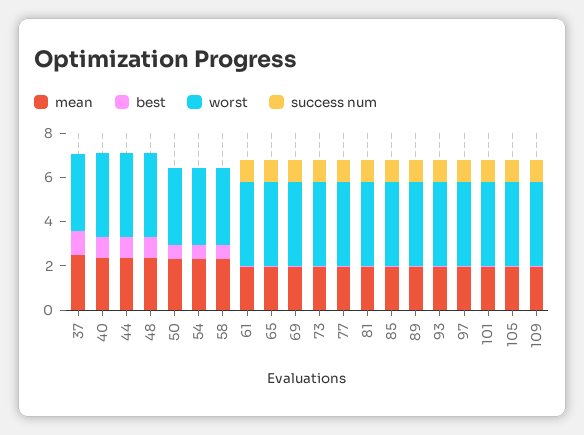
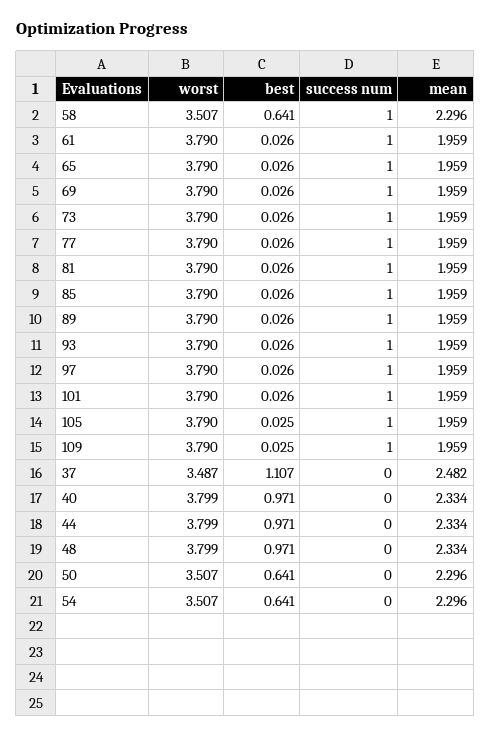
  {
    "mean": {
      "37": 2.482,
      "40": 2.334,
      "44": 2.334,
      "48": 2.334,
      "50": 2.296,
      "54": 2.296,
      "58": 2.296,
      "61": 1.959,
      "65": 1.959,
      "69": 1.959,
      "73": 1.959,
      "77": 1.959,
      "81": 1.959,
      "85": 1.959,
      "89": 1.959,
      "93": 1.959,
      "97": 1.959,
      "101": 1.959,
      "105": 1.959,
      "109": 1.959
    },
    "best": {
      "37": 1.107,
      "40": 0.971,
      "44": 0.971,
      "48": 0.971,
      "50": 0.641,
      "54": 0.641,
      "58": 0.641,
      "61": 0.026,
      "65": 0.026,
      "69": 0.026,
      "73": 0.026,
      "77": 0.026,
      "81": 0.026,
      "85": 0.026,
      "89": 0.026,
      "93": 0.026,
      "97": 0.026,
      "101": 0.026,
      "105": 0.025,
      "109": 0.025
    },
    "worst": {
      "37": 3.487,
      "40": 3.799,
      "44": 3.799,
      "48": 3.799,
      "50": 3.507,
      "54": 3.507,
      "58": 3.507,
      "61": 3.79,
      "65": 3.79,
      "69": 3.79,
      "73": 3.79,
      "77": 3.79,
      "81": 3.79,
      "85": 3.79,
      "89": 3.79,
      "93": 3.79,
      "97": 3.79,
      "101": 3.79,
      "105": 3.79,
      "109": 3.79
    },
    "success num": {
      "37": 0,
      "40": 0,
      "44": 0,
      "48": 0,
      "50": 0,
      "54": 0,
-     "58": 0,
+     "58": 1,
      "61": 1,
      "65": 1,
      "69": 1,
      "73": 1,
      "77": 1,
      "81": 1,
      "85": 1,
      "89": 1,
      "93": 1,
      "97": 1,
      "101": 1,
      "105": 1,
      "109": 1
    }
  }

